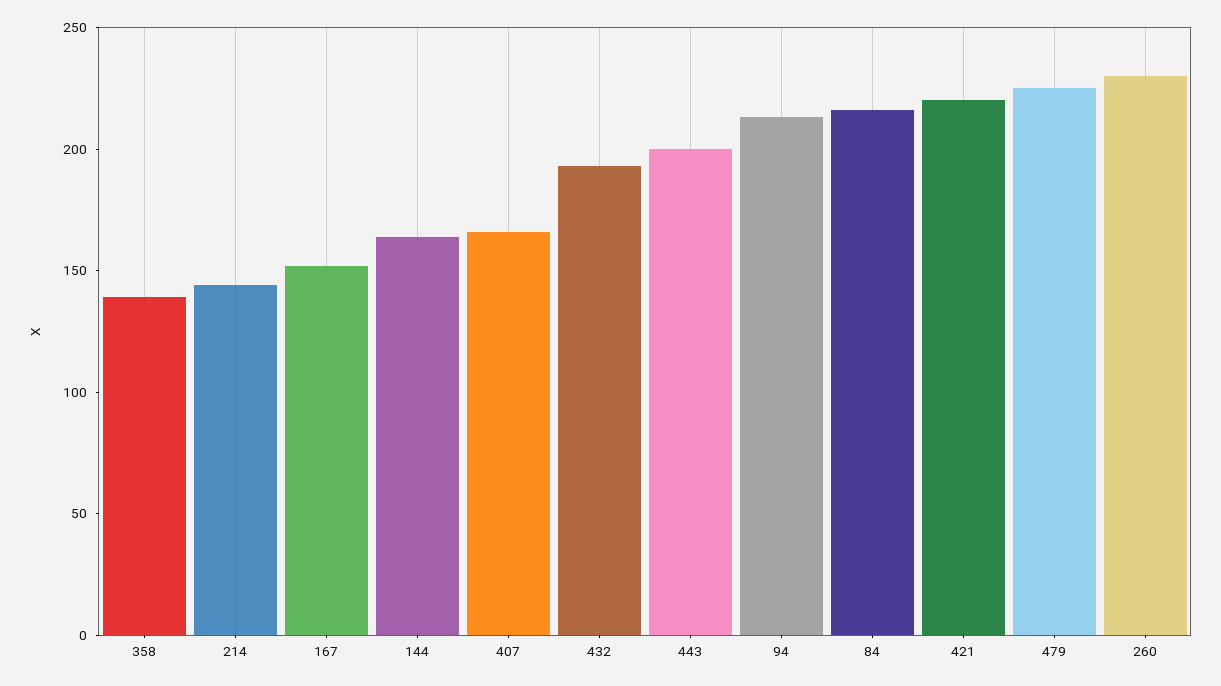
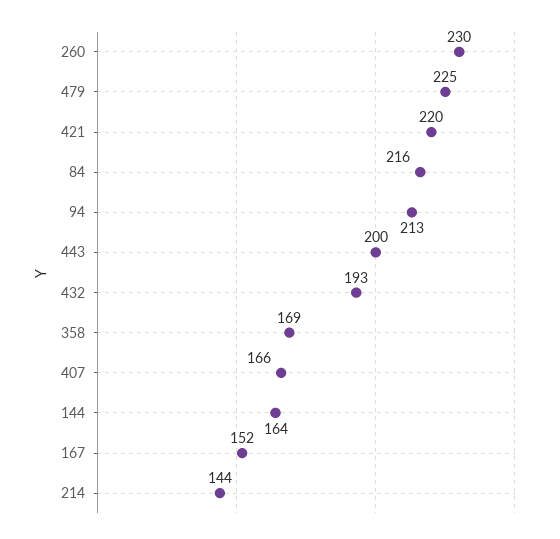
  {
-   "358": 140,
+   "358": 169,
    "214": 144,
    "167": 152,
    "144": 164,
    "407": 166,
    "432": 193,
    "443": 200,
    "94": 213,
    "84": 216,
    "421": 220,
    "479": 225,
    "260": 230
  }

